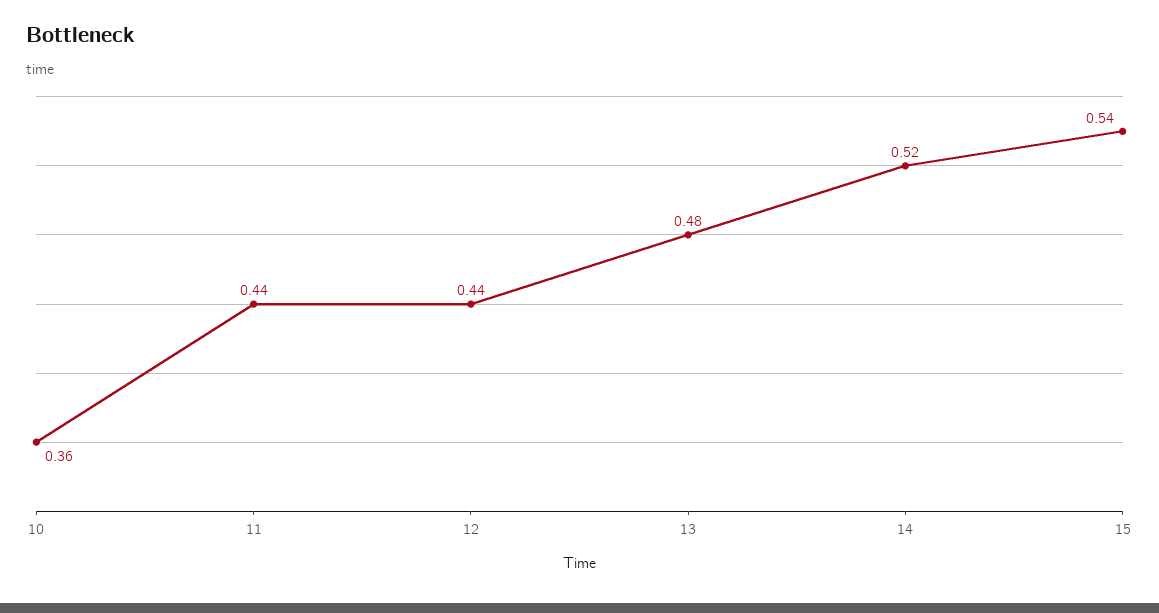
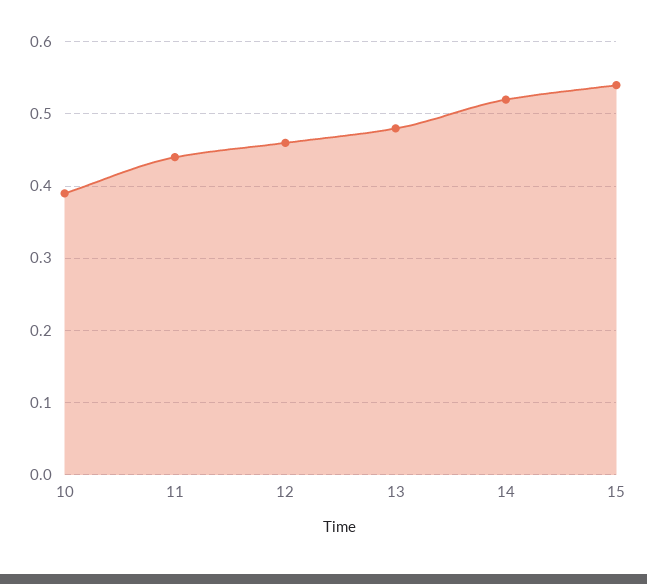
  {
-   "10": 0.36,
+   "10": 0.39,
    "11": 0.44,
-   "12": 0.44,
+   "12": 0.46,
    "13": 0.48,
    "14": 0.52,
    "15": 0.54
  }

